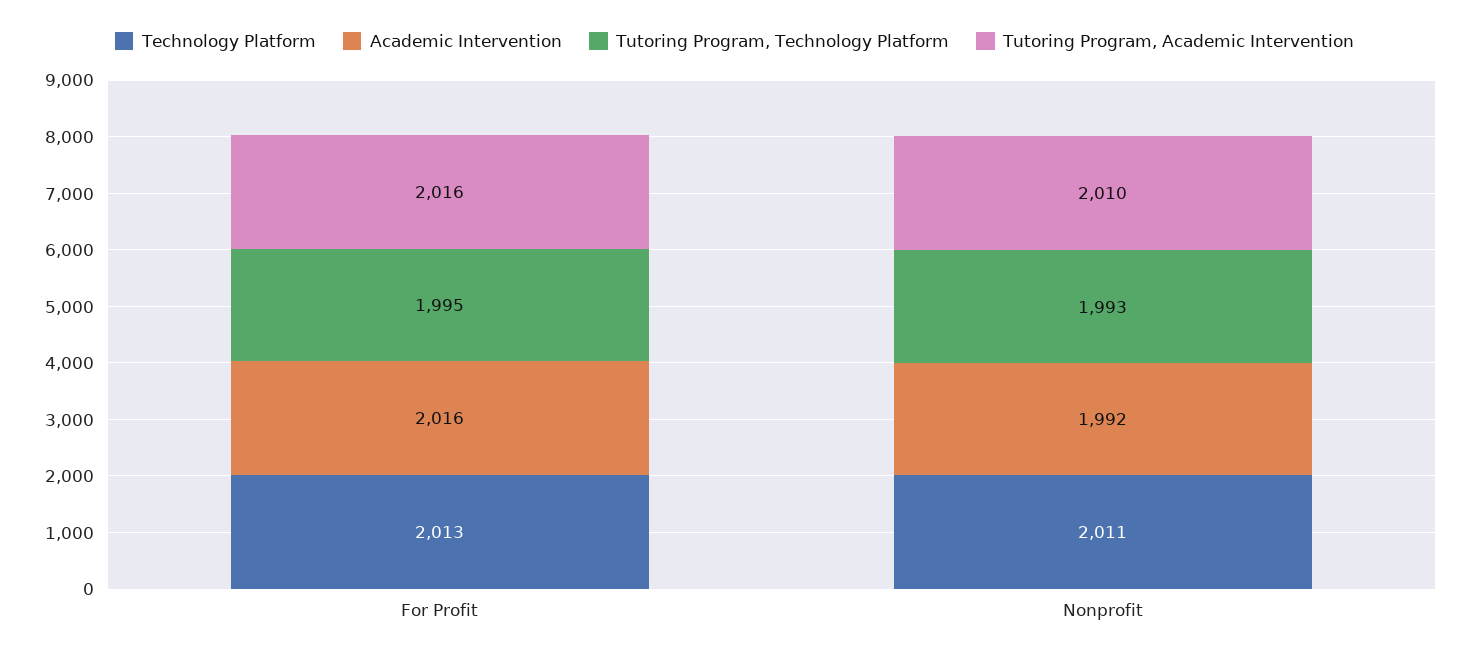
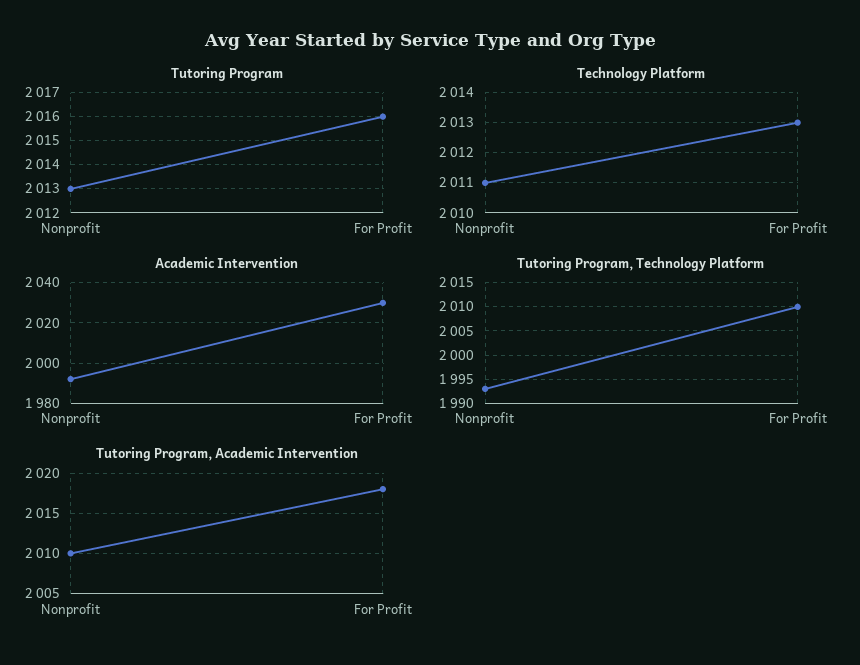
  {
    "Technology Platform": {
      "For Profit": 2013,
      "Nonprofit": 2011
    },
    "Academic Intervention": {
-     "For Profit": 2016,
+     "For Profit": 2030,
      "Nonprofit": 1992
    },
    "Tutoring Program, Technology Platform": {
-     "For Profit": 1995,
+     "For Profit": 2010,
      "Nonprofit": 1993
    },
    "Tutoring Program, Academic Intervention": {
-     "For Profit": 2016,
+     "For Profit": 2018,
      "Nonprofit": 2010
-   }
+   },
+   "Tutoring Program": {
+     "Nonprofit": 2013,
+     "For Profit": 2016
+   }
  }

